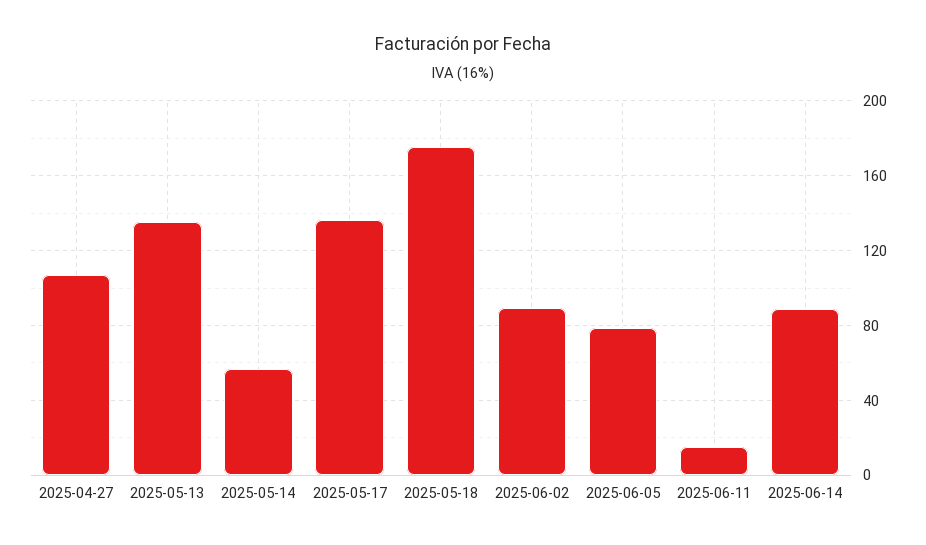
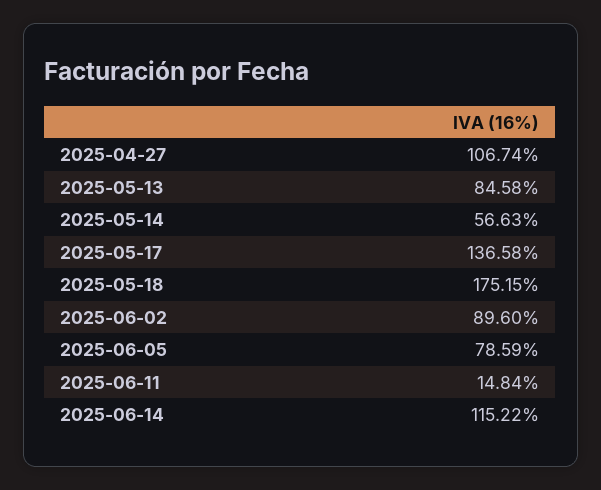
  {
    "2025-04-27": 106.74,
-   "2025-05-13": 135,
+   "2025-05-13": 84.58,
    "2025-05-14": 56.63,
    "2025-05-17": 136.58,
    "2025-05-18": 175.15,
    "2025-06-02": 89.6,
    "2025-06-05": 78.59,
    "2025-06-11": 14.84,
-   "2025-06-14": 90
+   "2025-06-14": 115.22
  }

